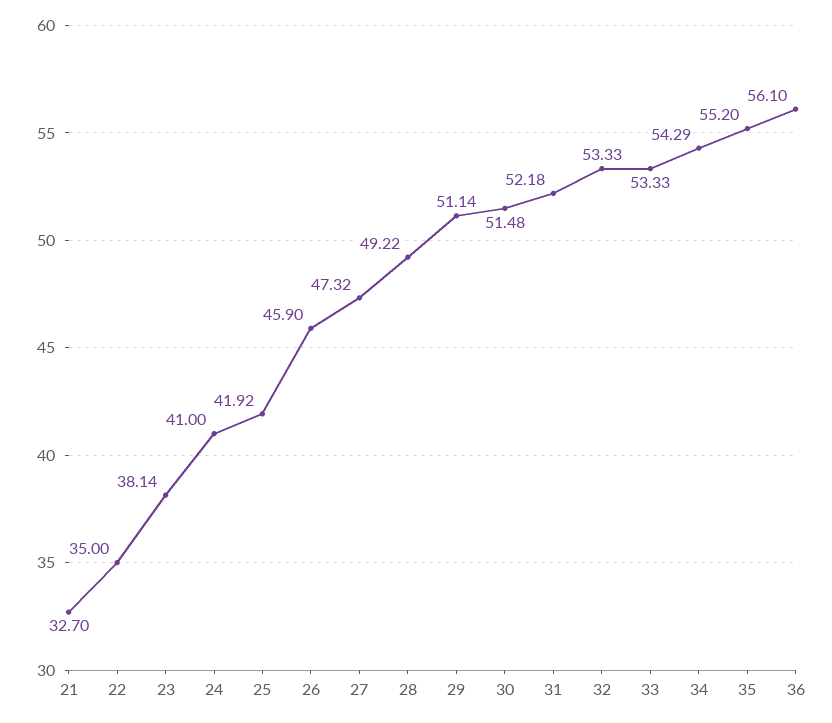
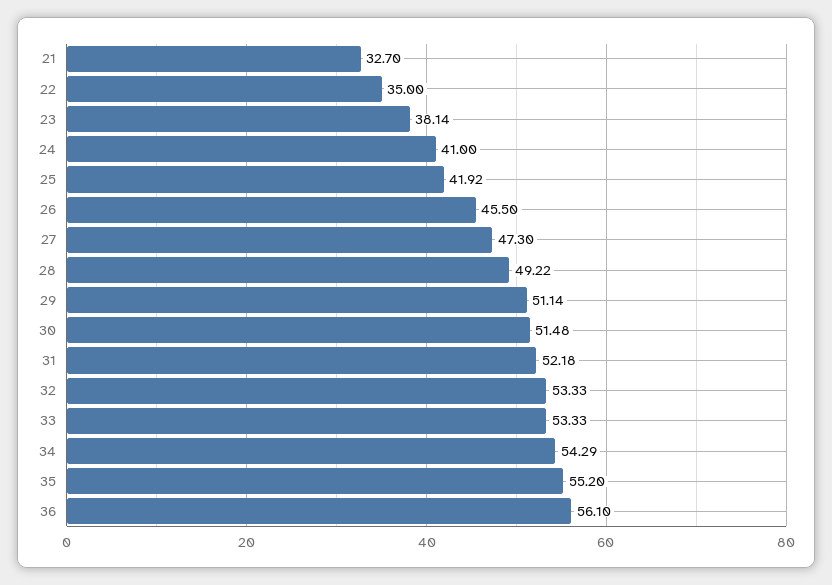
  {
    "21": 32.7,
    "22": 35,
    "23": 38.14,
    "24": 41,
    "25": 41.92,
-   "26": 45.9,
+   "26": 45.5,
-   "27": 47.32,
+   "27": 47.3,
    "28": 49.22,
    "29": 51.14,
    "30": 51.48,
    "31": 52.18,
    "32": 53.33,
    "33": 53.33,
    "34": 54.29,
    "35": 55.2,
    "36": 56.1
  }

